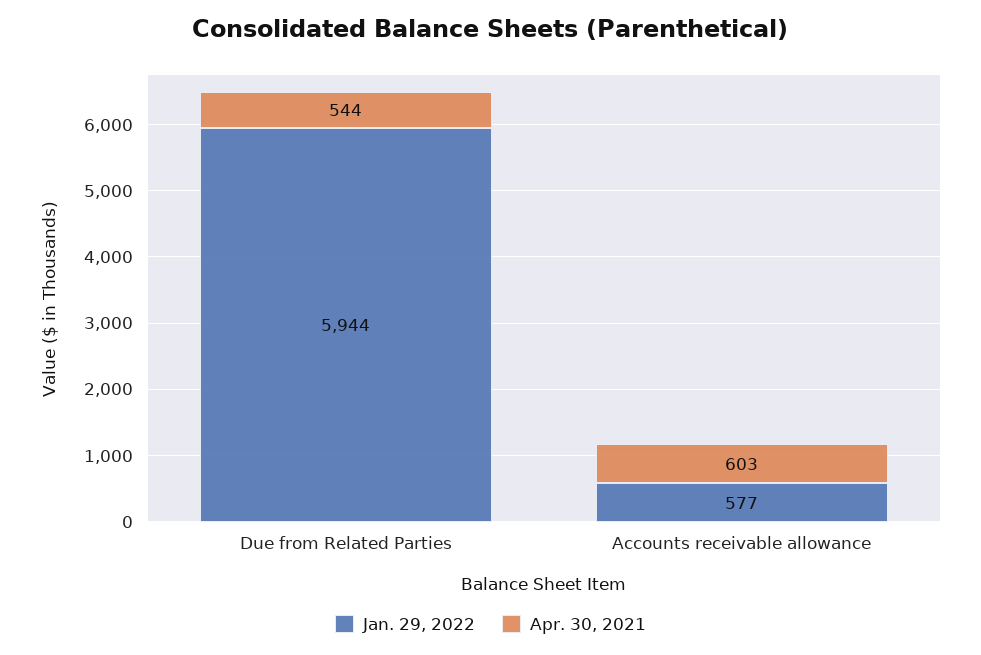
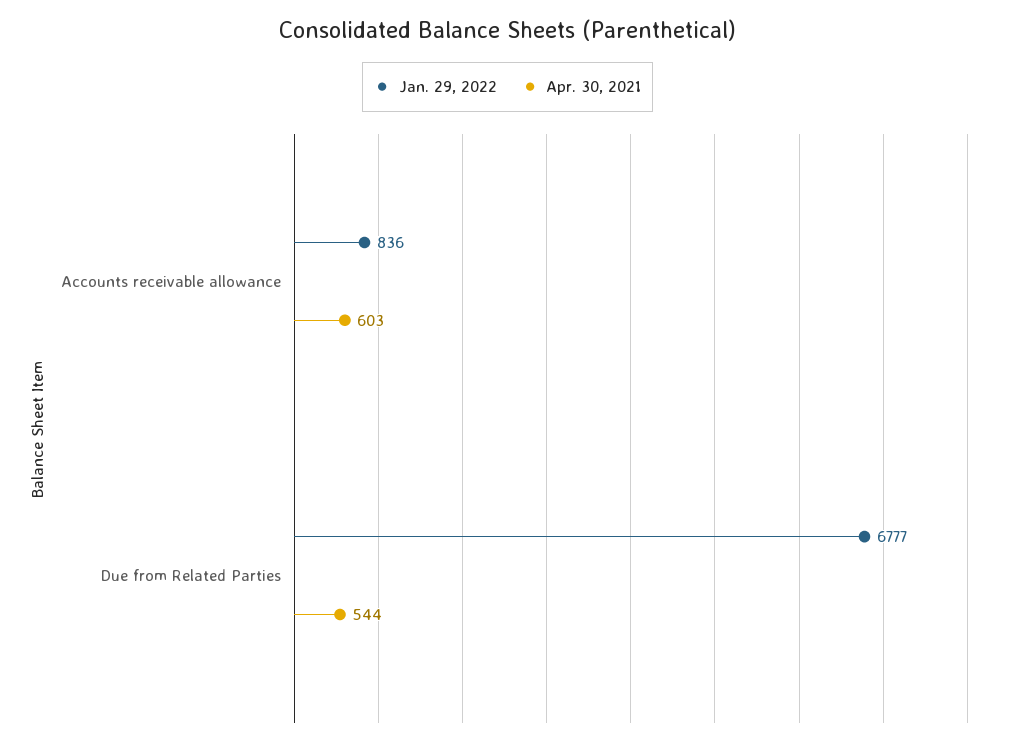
  {
    "Jan. 29, 2022": {
-     "Due from Related Parties": 5944,
+     "Due from Related Parties": 6777,
-     "Accounts receivable allowance": 577
+     "Accounts receivable allowance": 836
    },
    "Apr. 30, 2021": {
      "Due from Related Parties": 544,
      "Accounts receivable allowance": 603
    }
  }

